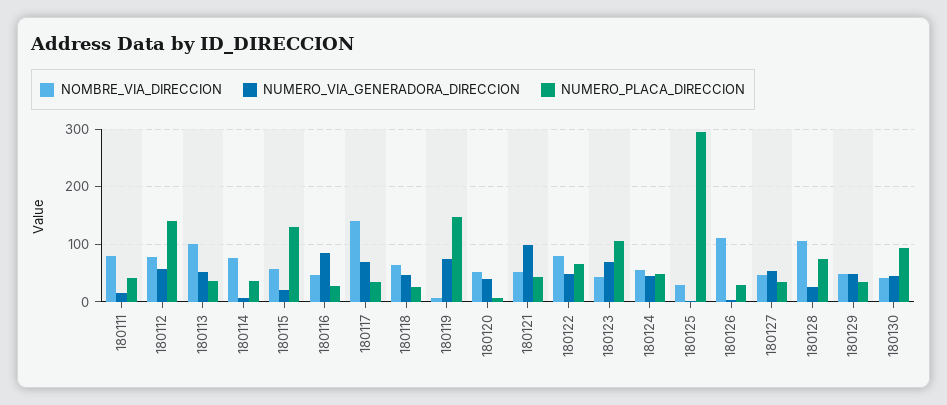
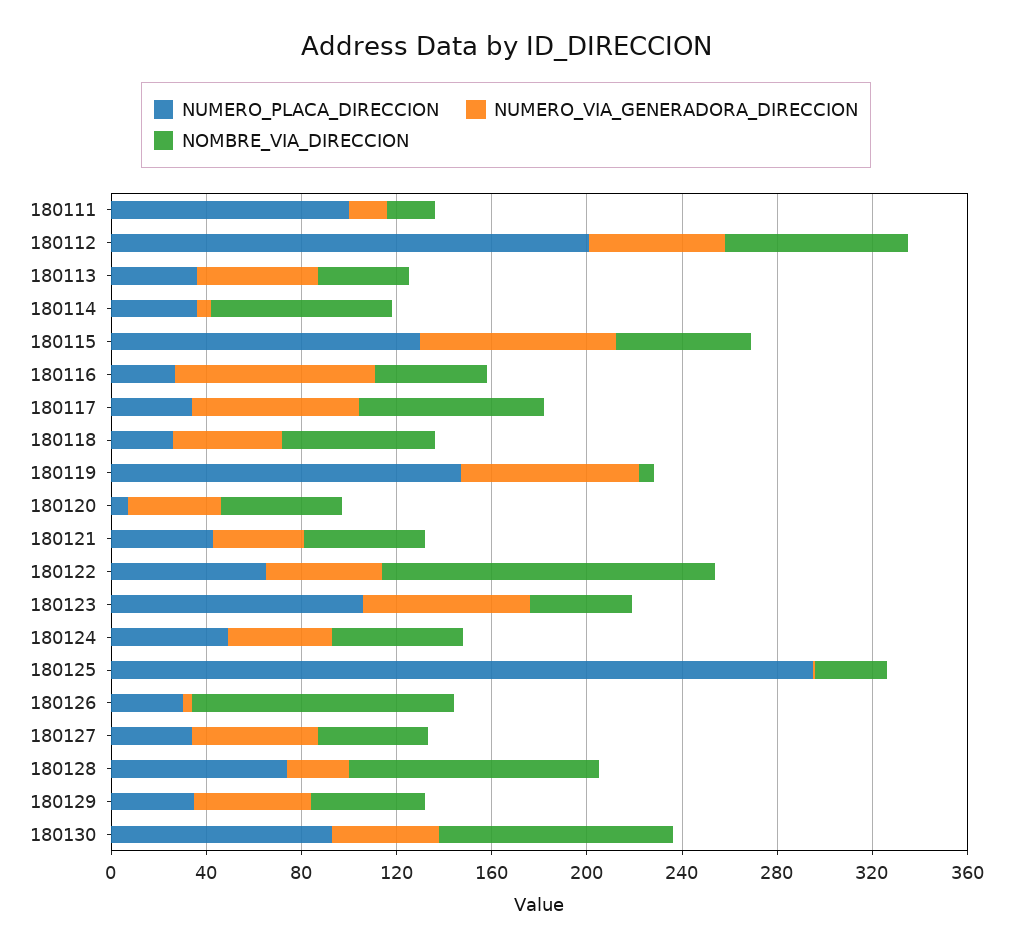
  {
    "NOMBRE_VIA_DIRECCION": {
-     "180111": 80,
+     "180111": 20,
      "180112": 80,
-     "180113": 100,
+     "180113": 40,
      "180114": 80,
      "180115": 60,
      "180116": 50,
-     "180117": 140,
+     "180117": 80,
      "180118": 60,
      "180119": 10,
      "180120": 50,
      "180121": 50,
-     "180122": 80,
+     "180122": 140,
      "180123": 40,
      "180124": 60,
      "180125": 30,
      "180126": 110,
      "180127": 50,
      "180128": 110,
      "180129": 50,
-     "180130": 40
+     "180130": 100
    },
    "NUMERO_VIA_GENERADORA_DIRECCION": {
      "180111": 20,
      "180112": 60,
      "180113": 50,
      "180114": 10,
-     "180115": 20,
+     "180115": 80,
      "180116": 80,
      "180117": 70,
      "180118": 50,
      "180119": 80,
      "180120": 40,
-     "180121": 100,
+     "180121": 40,
      "180122": 50,
      "180123": 70,
      "180124": 40,
      "180125": 0,
      "180126": 0,
      "180127": 50,
      "180128": 30,
      "180129": 50,
      "180130": 50
    },
    "NUMERO_PLACA_DIRECCION": {
-     "180111": 40,
+     "180111": 100,
-     "180112": 140,
+     "180112": 200,
      "180113": 40,
      "180114": 40,
      "180115": 130,
      "180116": 30,
      "180117": 30,
      "180118": 30,
      "180119": 150,
      "180120": 10,
      "180121": 40,
      "180122": 70,
      "180123": 110,
      "180124": 50,
      "180125": 300,
      "180126": 30,
      "180127": 30,
      "180128": 70,
      "180129": 40,
      "180130": 90
    }
  }

